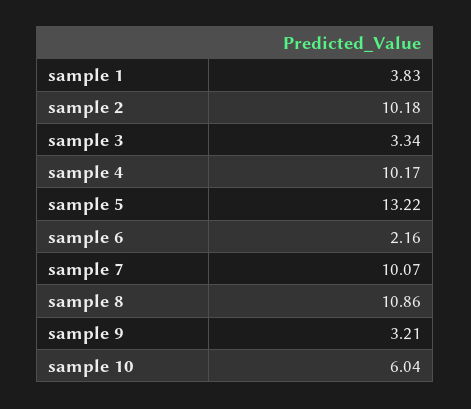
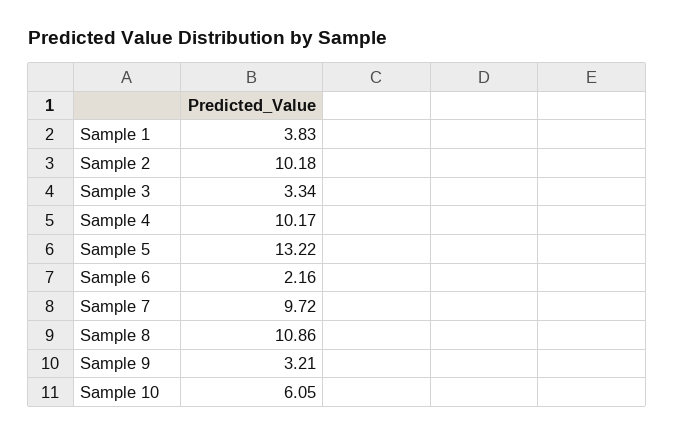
  {
    "sample 1": 3.83,
    "sample 2": 10.18,
    "sample 3": 3.34,
    "sample 4": 10.17,
    "sample 5": 13.22,
    "sample 6": 2.16,
-   "sample 7": 10.07,
+   "sample 7": 9.72,
    "sample 8": 10.86,
    "sample 9": 3.21,
-   "sample 10": 6.04
+   "sample 10": 6.05
  }

